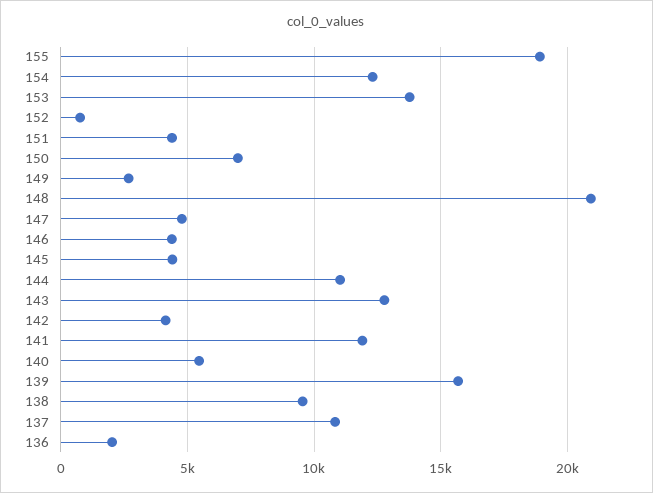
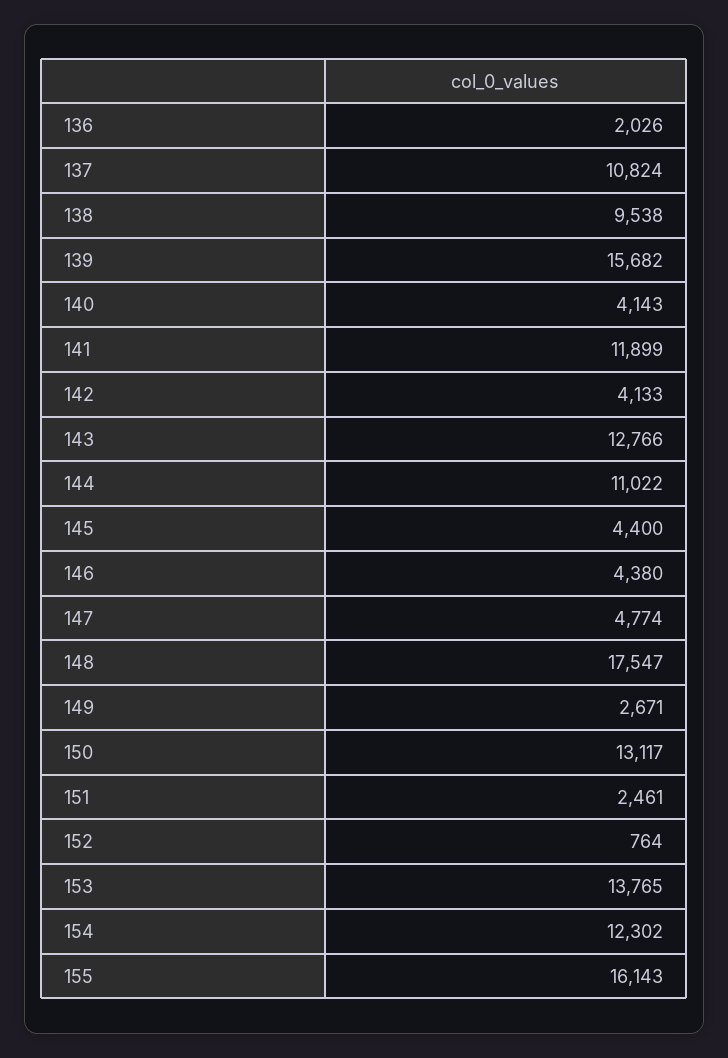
  {
-   "155": 19000,
+   "155": 16143,
    "154": 12302,
    "153": 13765,
    "152": 764,
-   "151": 4500,
+   "151": 2461,
-   "150": 7000,
+   "150": 13117,
    "149": 2671,
-   "148": 21000,
+   "148": 17547,
    "147": 4774,
    "146": 4380,
    "145": 4400,
    "144": 11022,
    "143": 12766,
    "142": 4133,
    "141": 11899,
-   "140": 5500,
+   "140": 4143,
    "139": 15682,
    "138": 9538,
    "137": 10824,
    "136": 2026
  }

